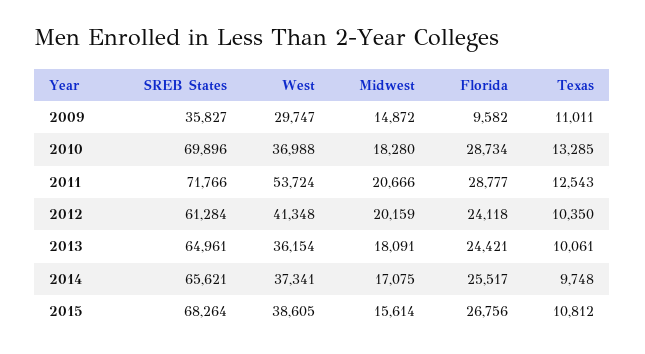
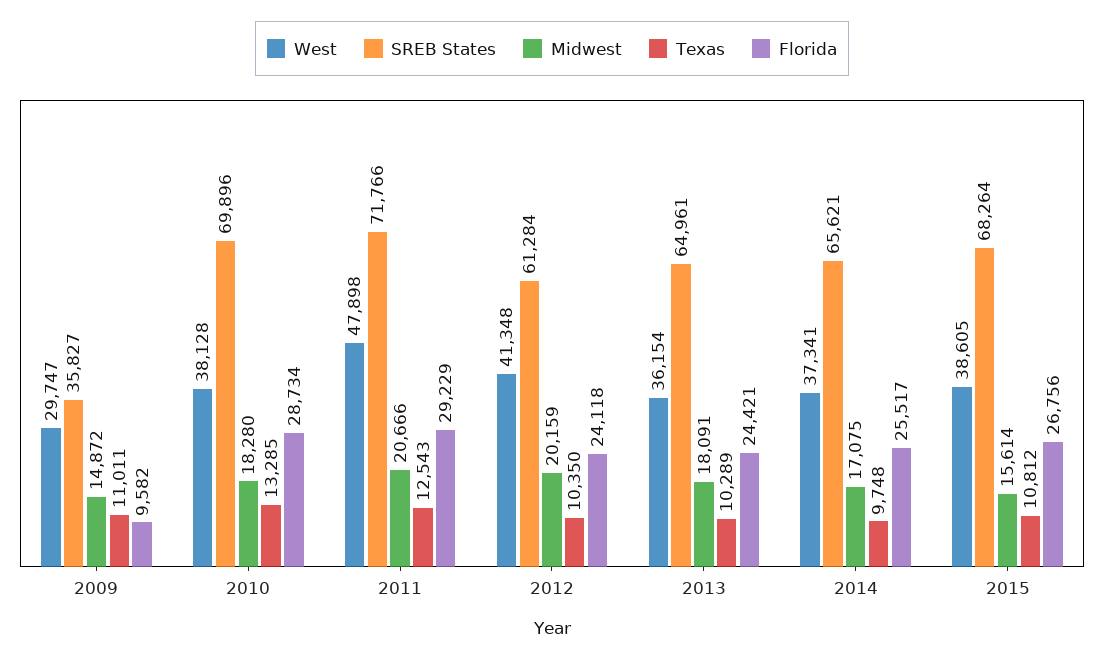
  {
    "SREB States": {
      "2009": 35827,
      "2010": 69896,
      "2011": 71766,
      "2012": 61284,
      "2013": 64961,
      "2014": 65621,
      "2015": 68264
    },
    "West": {
      "2009": 29747,
-     "2010": 36988,
+     "2010": 38128,
-     "2011": 53724,
+     "2011": 47898,
      "2012": 41348,
      "2013": 36154,
      "2014": 37341,
      "2015": 38605
    },
    "Midwest": {
      "2009": 14872,
      "2010": 18280,
      "2011": 20666,
      "2012": 20159,
      "2013": 18091,
      "2014": 17075,
      "2015": 15614
    },
    "Florida": {
      "2009": 9582,
      "2010": 28734,
-     "2011": 28777,
+     "2011": 29229,
      "2012": 24118,
      "2013": 24421,
      "2014": 25517,
      "2015": 26756
    },
    "Texas": {
      "2009": 11011,
      "2010": 13285,
      "2011": 12543,
      "2012": 10350,
-     "2013": 10061,
+     "2013": 10289,
      "2014": 9748,
      "2015": 10812
    }
  }

